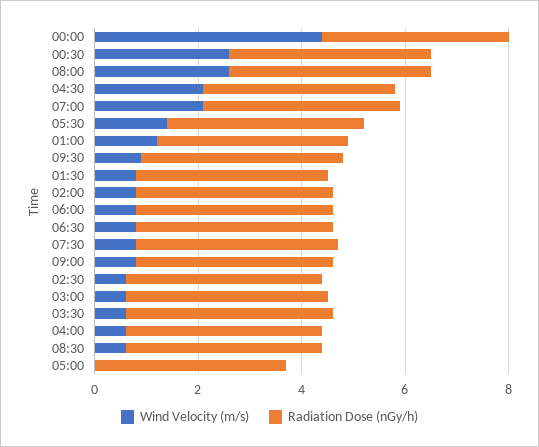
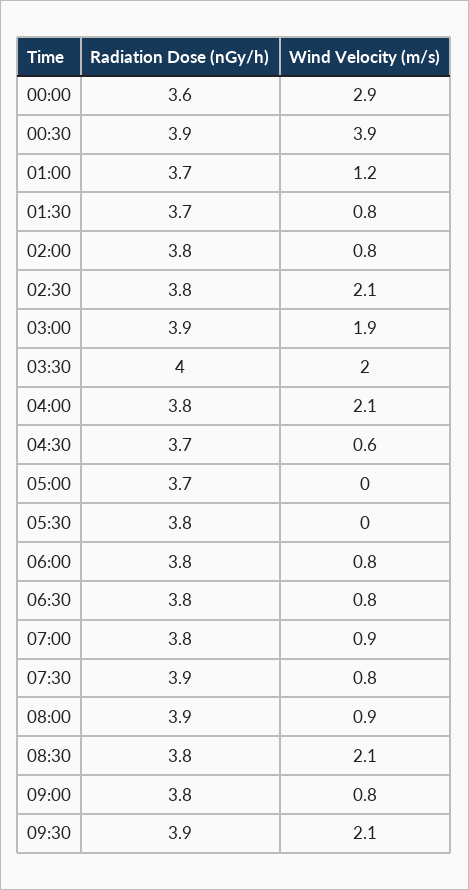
  {
    "Wind Velocity (m/s)": {
-     "00:00": 4.5,
+     "00:00": 2.9,
-     "00:30": 2.5,
+     "00:30": 3.9,
-     "08:00": 2.5,
+     "08:00": 0.9,
-     "04:30": 2,
+     "04:30": 0.6,
-     "07:00": 2,
+     "07:00": 0.9,
-     "05:30": 1.5,
+     "05:30": 0,
      "01:00": 1.2,
-     "09:30": 1,
+     "09:30": 2.1,
      "01:30": 0.8,
      "02:00": 0.8,
      "06:00": 0.8,
      "06:30": 0.8,
      "07:30": 0.8,
      "09:00": 0.8,
-     "02:30": 0.5,
+     "02:30": 2.1,
-     "03:00": 0.5,
+     "03:00": 1.9,
-     "03:30": 0.5,
+     "03:30": 2,
-     "04:00": 0.5,
+     "04:00": 2.1,
-     "08:30": 0.5,
+     "08:30": 2.1,
      "05:00": 0
    },
    "Radiation Dose (nGy/h)": {
      "00:00": 3.6,
      "00:30": 3.9,
      "08:00": 3.9,
      "04:30": 3.7,
      "07:00": 3.8,
      "05:30": 3.8,
      "01:00": 3.7,
      "09:30": 3.9,
      "01:30": 3.7,
      "02:00": 3.8,
      "06:00": 3.8,
      "06:30": 3.8,
      "07:30": 3.9,
      "09:00": 3.8,
      "02:30": 3.8,
      "03:00": 3.9,
      "03:30": 4,
      "04:00": 3.8,
      "08:30": 3.8,
      "05:00": 3.7
    }
  }

